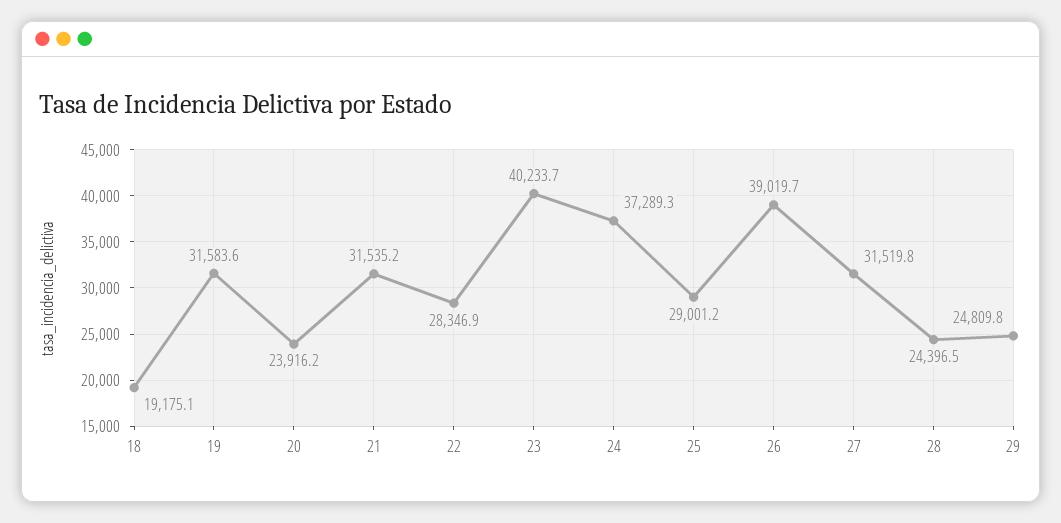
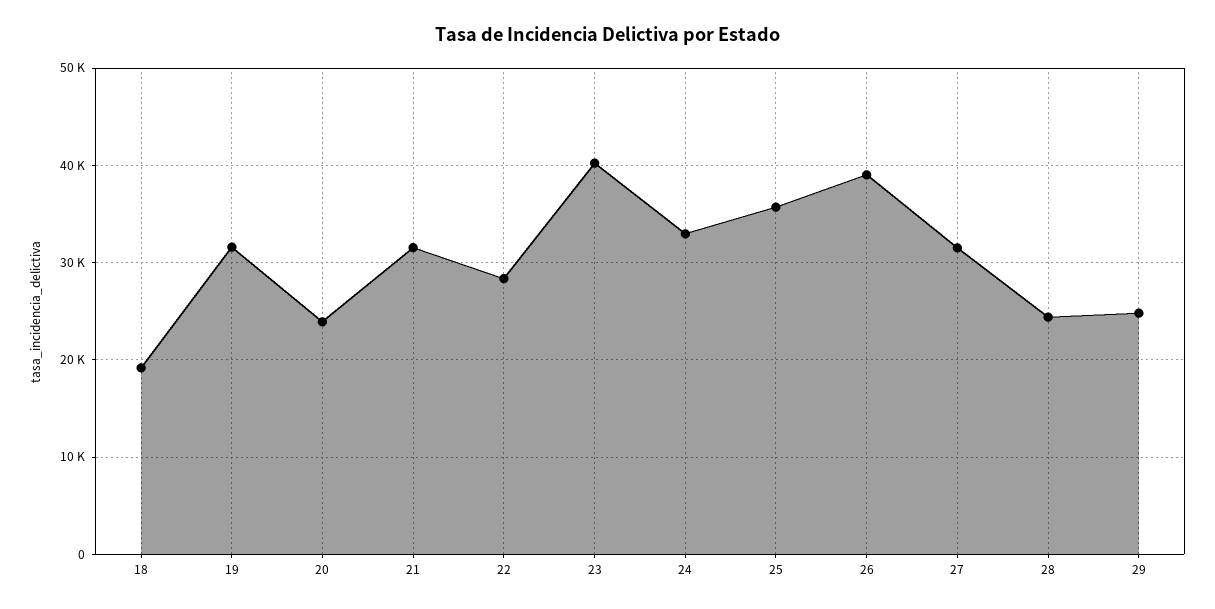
  {
    "18": 19175.1,
    "19": 31583.6,
    "20": 23916.2,
    "21": 31535.2,
    "22": 28346.9,
    "23": 40233.7,
-   "24": 37289.3,
+   "24": 33000,
-   "25": 29001.2,
+   "25": 36000,
    "26": 39019.7,
    "27": 31519.8,
    "28": 24396.5,
    "29": 24809.8
  }

